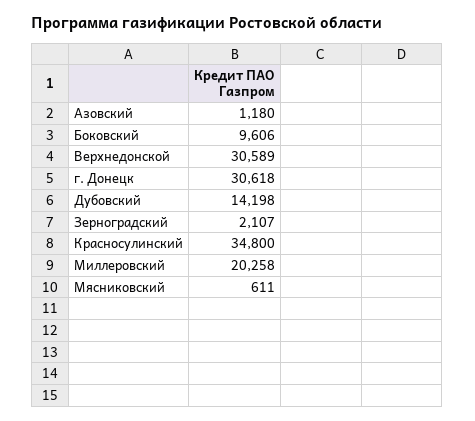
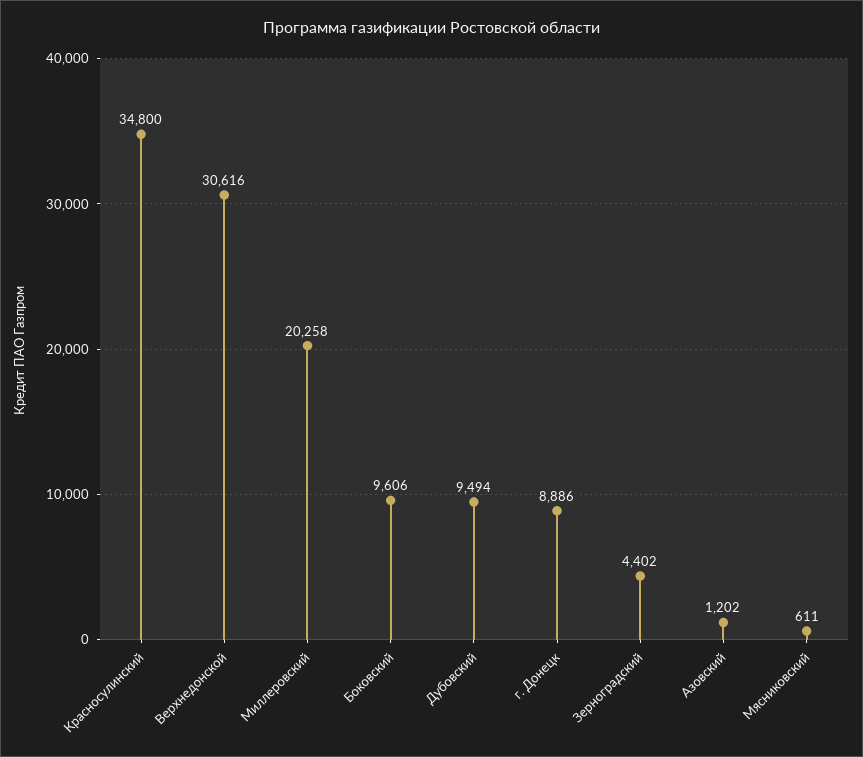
  {
-   "Азовский": 1180,
+   "Азовский": 1202,
    "Боковский": 9606,
-   "Верхнедонской": 30589,
+   "Верхнедонской": 30616,
-   "г. Донецк": 30618,
+   "г. Донецк": 8886,
-   "Дубовский": 14198,
+   "Дубовский": 9494,
-   "Зерноградский": 2107,
+   "Зерноградский": 4402,
    "Красносулинский": 34800,
    "Миллеровский": 20258,
    "Мясниковский": 611
  }

